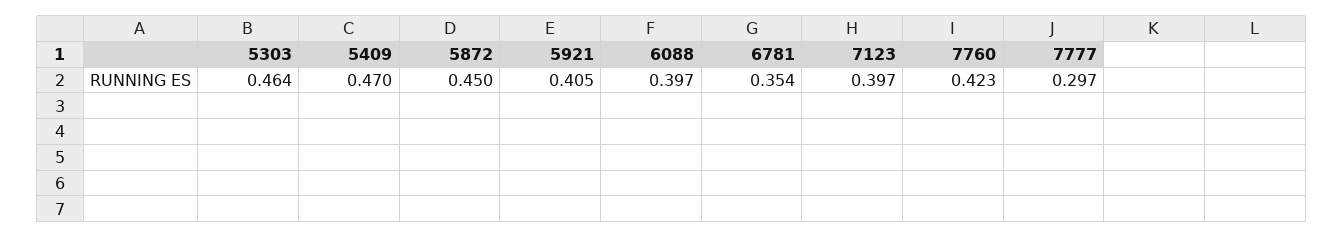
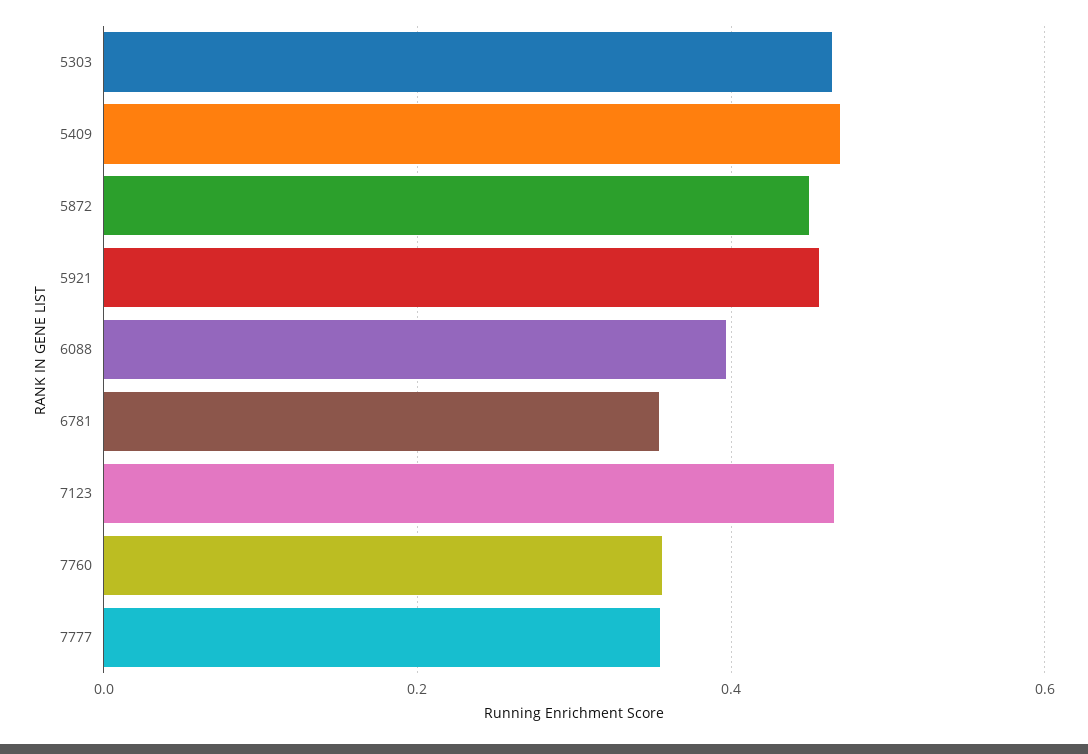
  {
    "5303": 0.464,
    "5409": 0.47,
    "5872": 0.45,
-   "5921": 0.405,
+   "5921": 0.46,
    "6088": 0.397,
    "6781": 0.354,
-   "7123": 0.397,
+   "7123": 0.46,
-   "7760": 0.423,
+   "7760": 0.36,
-   "7777": 0.297
+   "7777": 0.36
  }

